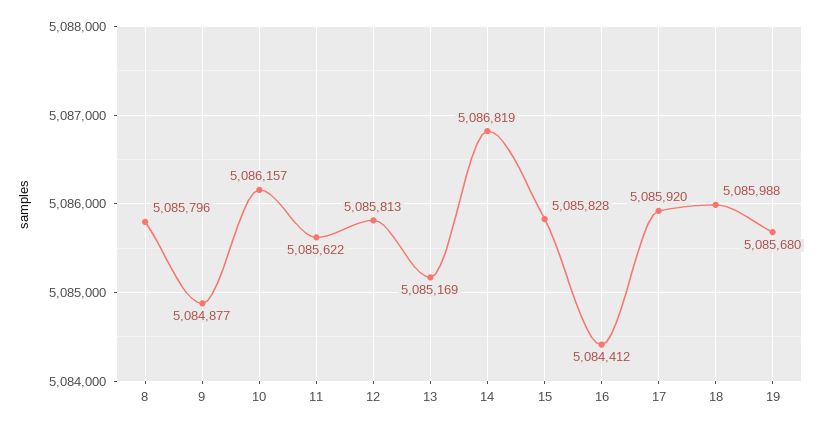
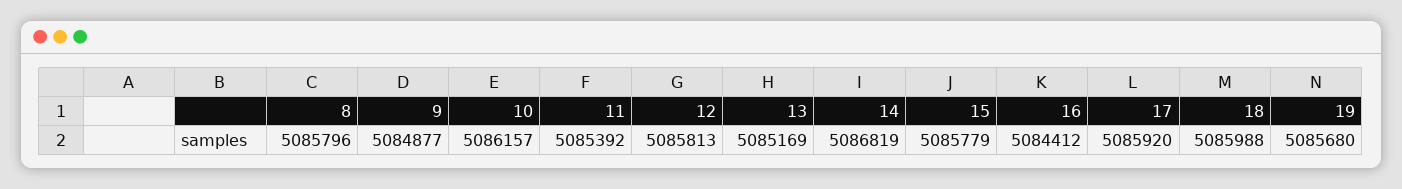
  {
    "8": 5085796,
    "9": 5084877,
    "10": 5086157,
-   "11": 5085622,
+   "11": 5085392,
    "12": 5085813,
    "13": 5085169,
    "14": 5086819,
-   "15": 5085828,
+   "15": 5085779,
    "16": 5084412,
    "17": 5085920,
    "18": 5085988,
    "19": 5085680
  }

